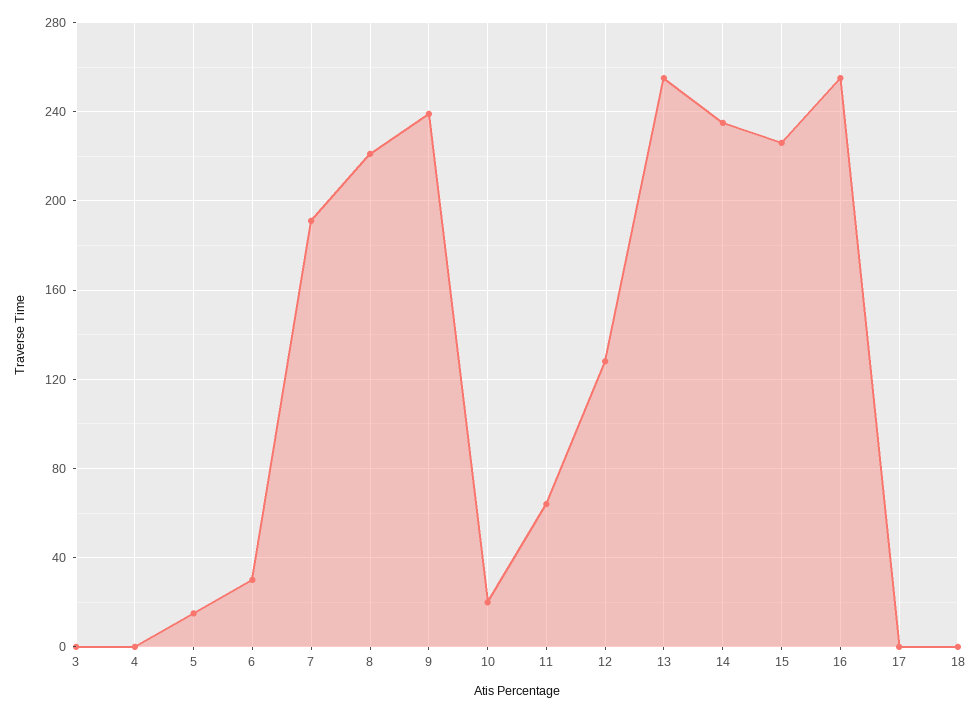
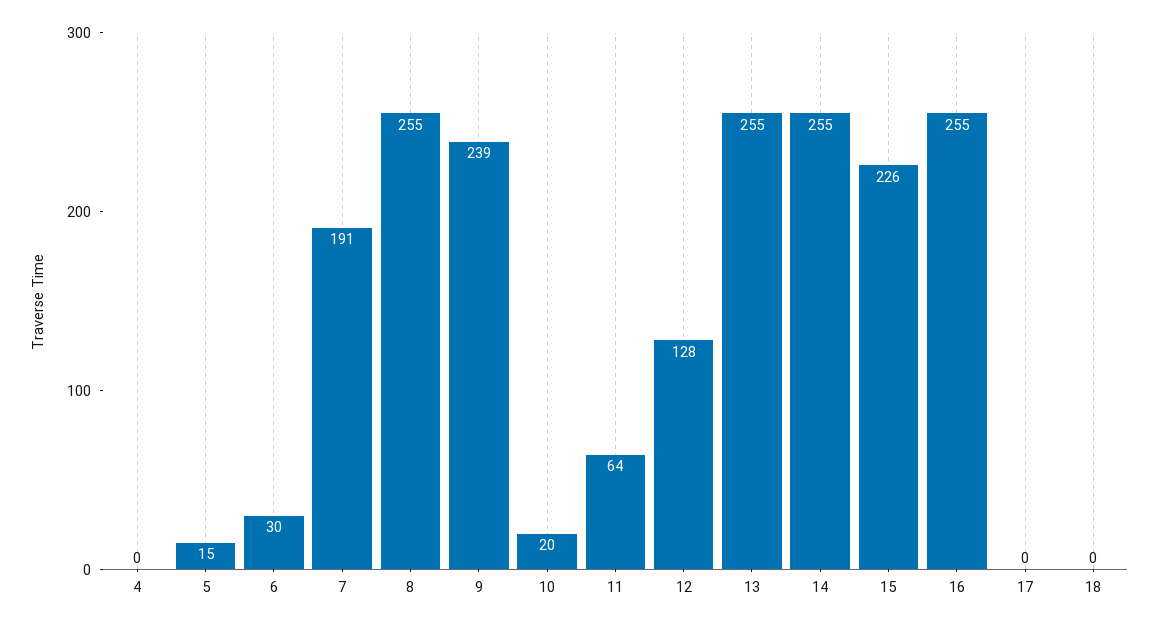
  {
-   "3": 0,
    "4": 0,
    "5": 15,
    "6": 30,
    "7": 191,
-   "8": 220,
+   "8": 255,
    "9": 239,
    "10": 20,
    "11": 64,
    "12": 128,
    "13": 255,
-   "14": 235,
+   "14": 255,
    "15": 226,
    "16": 255,
    "17": 0,
    "18": 0
  }

